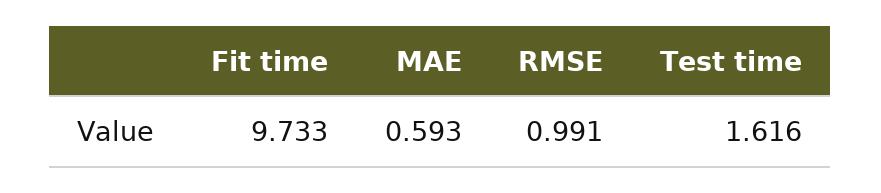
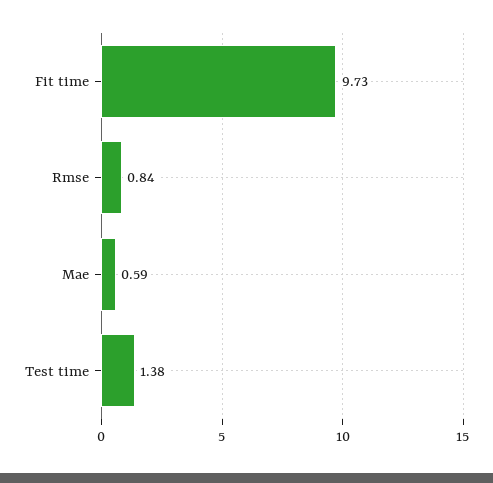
  {
    "Fit time": 9.733,
    "MAE": 0.593,
-   "RMSE": 0.991,
+   "RMSE": 0.84,
-   "Test time": 1.616
+   "Test time": 1.38
  }

